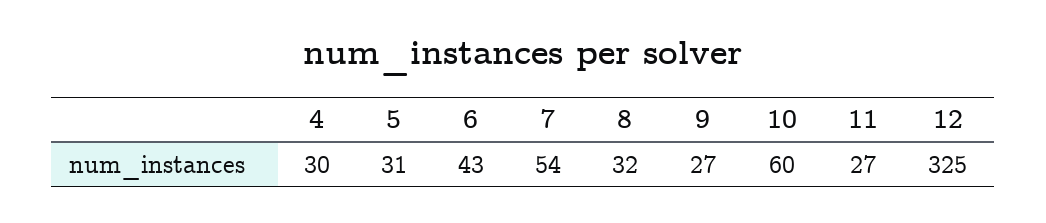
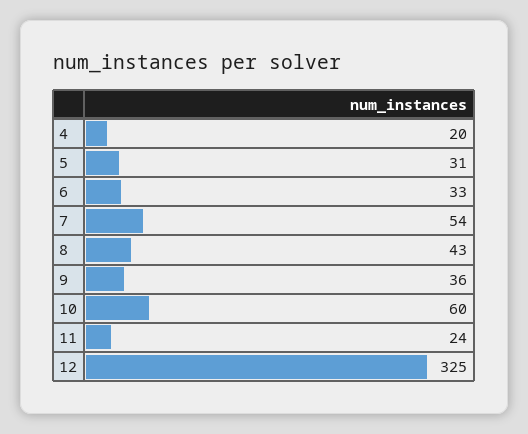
  {
-   "4": 30,
+   "4": 20,
    "5": 31,
-   "6": 43,
+   "6": 33,
    "7": 54,
-   "8": 32,
+   "8": 43,
-   "9": 27,
+   "9": 36,
    "10": 60,
-   "11": 27,
+   "11": 24,
    "12": 325
  }

